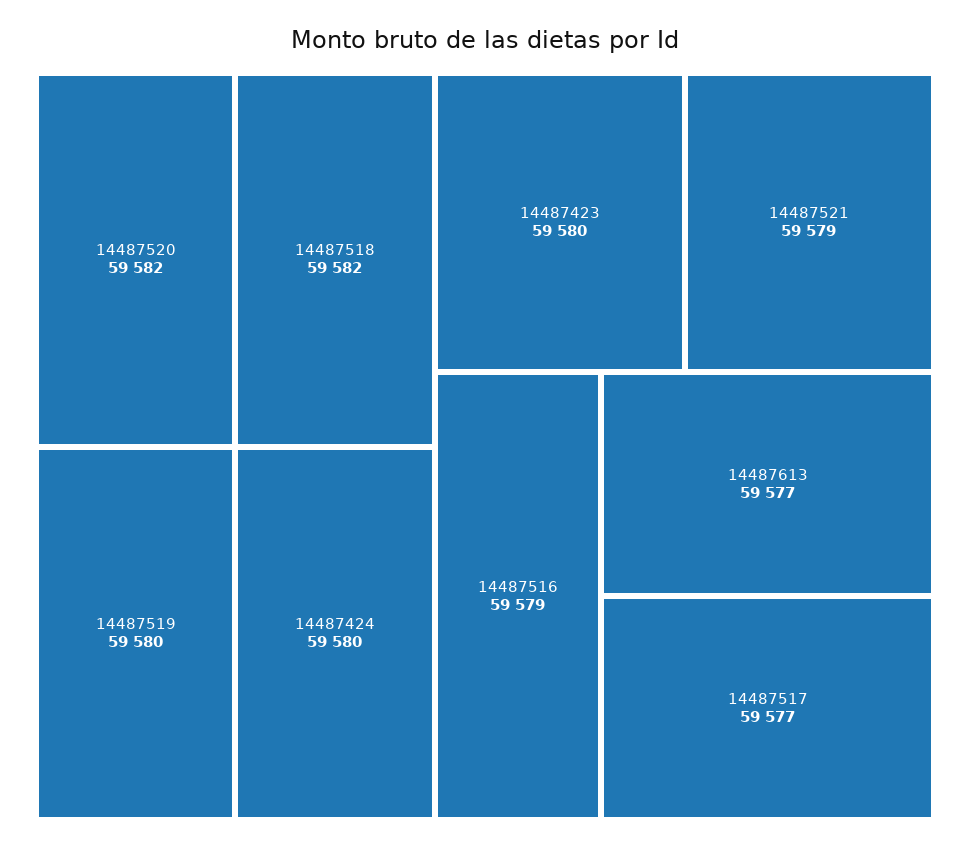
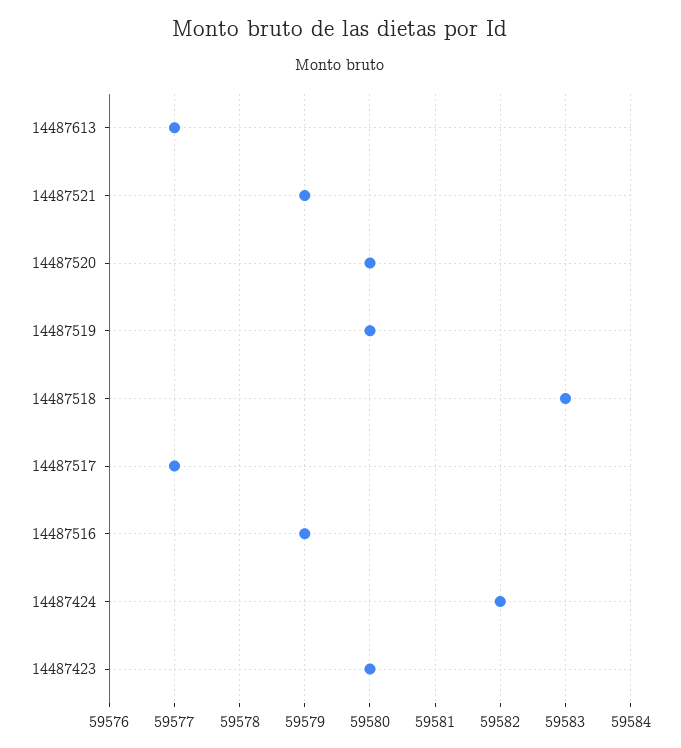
  {
-   "14487520": 59582,
+   "14487520": 59580,
-   "14487518": 59582,
+   "14487518": 59583,
    "14487519": 59580,
-   "14487424": 59580,
+   "14487424": 59582,
    "14487423": 59580,
    "14487521": 59579,
    "14487516": 59579,
    "14487613": 59577,
    "14487517": 59577
  }

